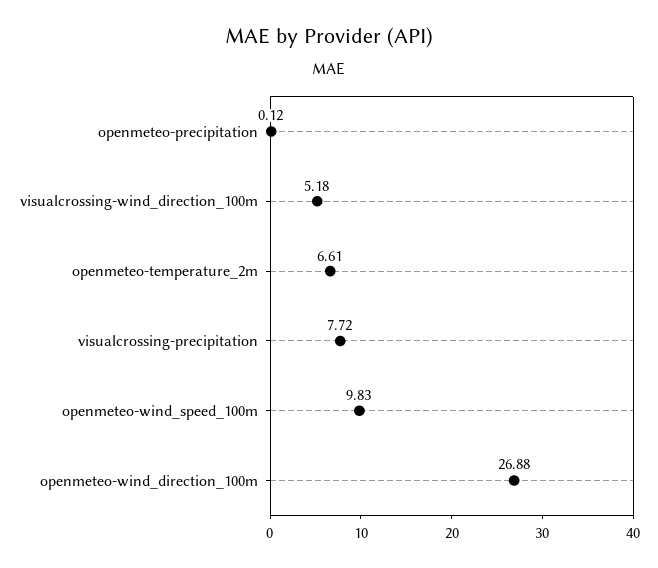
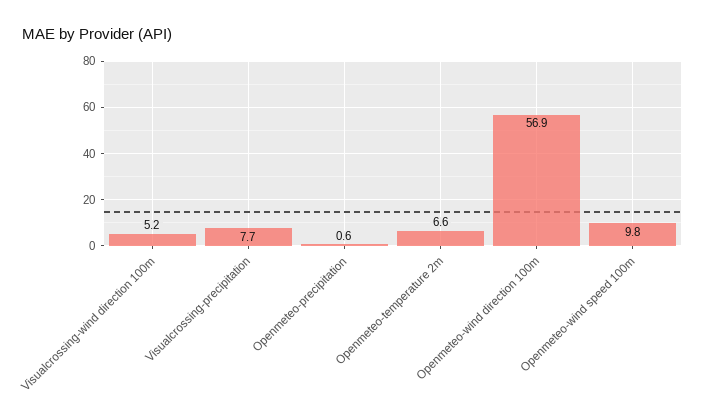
  {
-   "openmeteo-precipitation": 0.12,
+   "openmeteo-precipitation": 0.6,
    "visualcrossing-wind_direction_100m": 5.18,
    "openmeteo-temperature_2m": 6.61,
    "visualcrossing-precipitation": 7.72,
    "openmeteo-wind_speed_100m": 9.83,
-   "openmeteo-wind_direction_100m": 26.88
+   "openmeteo-wind_direction_100m": 56.9
  }

